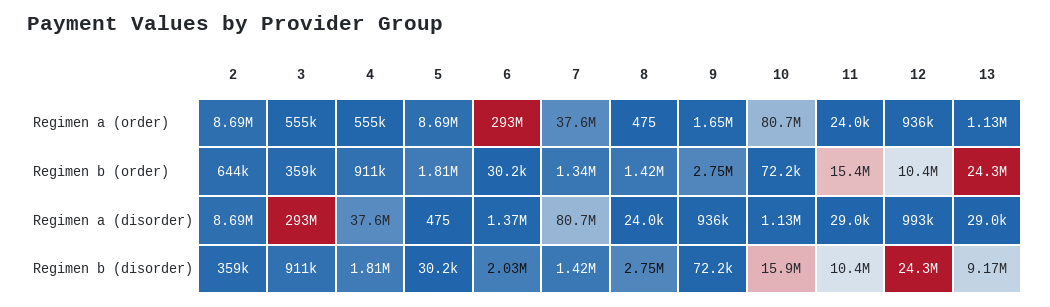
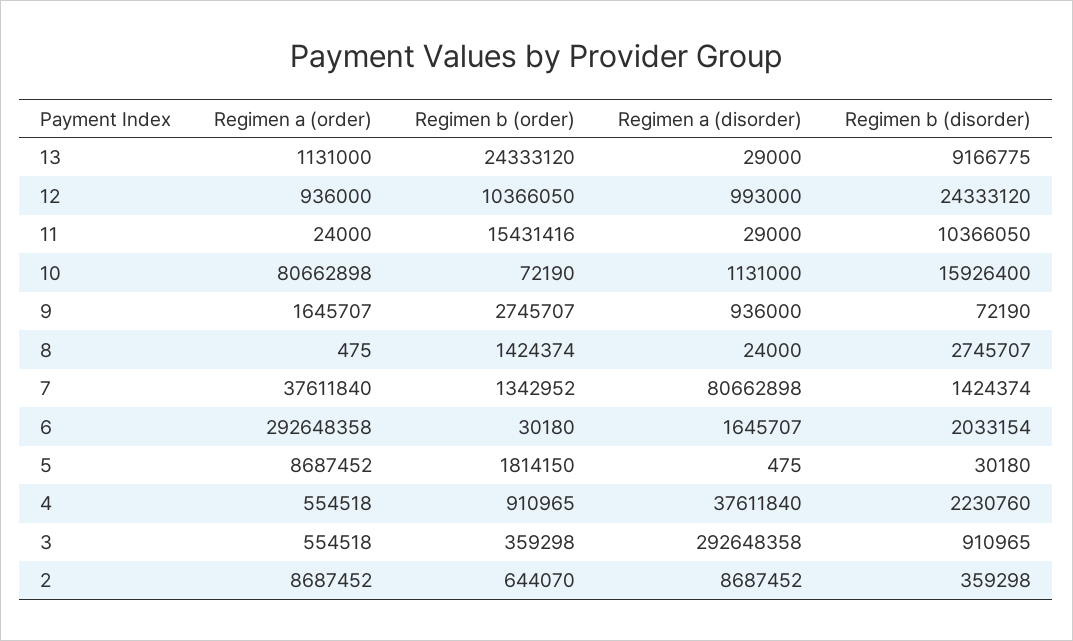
  {
    "2": {
      "Regimen a (order)": 8687452,
      "Regimen b (order)": 644070,
      "Regimen a (disorder)": 8687452,
      "Regimen b (disorder)": 359298
    },
    "3": {
      "Regimen a (order)": 554518,
      "Regimen b (order)": 359298,
      "Regimen a (disorder)": 292648358,
      "Regimen b (disorder)": 910965
    },
    "4": {
      "Regimen a (order)": 554518,
      "Regimen b (order)": 910965,
      "Regimen a (disorder)": 37611840,
-     "Regimen b (disorder)": 1810000
+     "Regimen b (disorder)": 2230760
    },
    "5": {
      "Regimen a (order)": 8687452,
      "Regimen b (order)": 1814150,
      "Regimen a (disorder)": 475,
      "Regimen b (disorder)": 30180
    },
    "6": {
      "Regimen a (order)": 292648358,
      "Regimen b (order)": 30180,
-     "Regimen a (disorder)": 1370000,
+     "Regimen a (disorder)": 1645707,
      "Regimen b (disorder)": 2033154
    },
    "7": {
      "Regimen a (order)": 37611840,
      "Regimen b (order)": 1342952,
      "Regimen a (disorder)": 80662898,
      "Regimen b (disorder)": 1424374
    },
    "8": {
      "Regimen a (order)": 475,
      "Regimen b (order)": 1424374,
      "Regimen a (disorder)": 24000,
      "Regimen b (disorder)": 2745707
    },
    "9": {
      "Regimen a (order)": 1645707,
      "Regimen b (order)": 2745707,
      "Regimen a (disorder)": 936000,
      "Regimen b (disorder)": 72190
    },
    "10": {
      "Regimen a (order)": 80662898,
      "Regimen b (order)": 72190,
      "Regimen a (disorder)": 1131000,
      "Regimen b (disorder)": 15926400
    },
    "11": {
      "Regimen a (order)": 24000,
      "Regimen b (order)": 15431416,
      "Regimen a (disorder)": 29000,
      "Regimen b (disorder)": 10366050
    },
    "12": {
      "Regimen a (order)": 936000,
      "Regimen b (order)": 10366050,
      "Regimen a (disorder)": 993000,
      "Regimen b (disorder)": 24333120
    },
    "13": {
      "Regimen a (order)": 1131000,
      "Regimen b (order)": 24333120,
      "Regimen a (disorder)": 29000,
      "Regimen b (disorder)": 9166775
    }
  }

